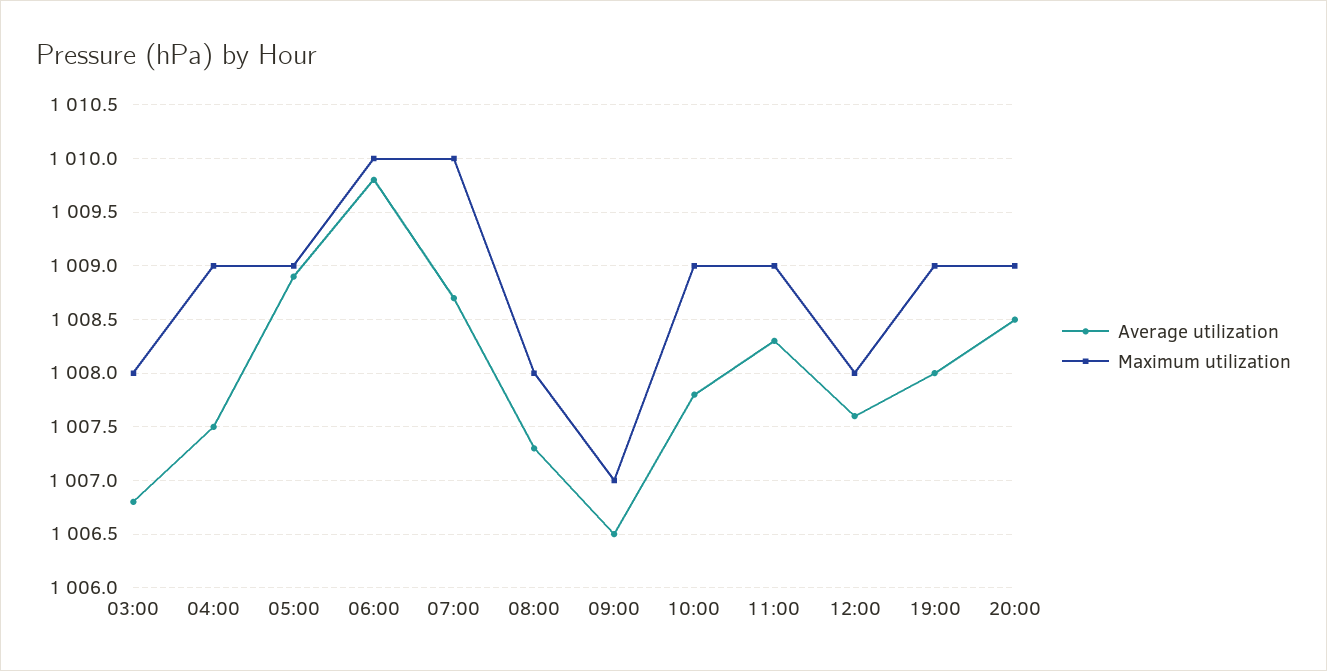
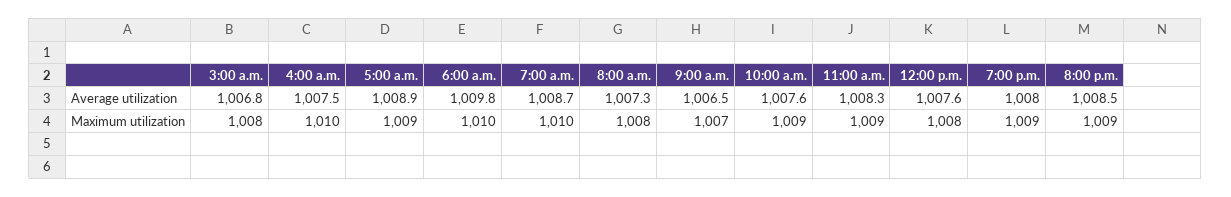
  {
    "Average utilization": {
      "03:00": 1006.8,
      "04:00": 1007.5,
      "05:00": 1008.9,
      "06:00": 1009.8,
      "07:00": 1008.7,
      "08:00": 1007.3,
      "09:00": 1006.5,
-     "10:00": 1007.8,
+     "10:00": 1007.6,
      "11:00": 1008.3,
      "12:00": 1007.6,
      "19:00": 1008,
      "20:00": 1008.5
    },
    "Maximum utilization": {
      "03:00": 1008,
-     "04:00": 1009,
+     "04:00": 1010,
      "05:00": 1009,
      "06:00": 1010,
      "07:00": 1010,
      "08:00": 1008,
      "09:00": 1007,
      "10:00": 1009,
      "11:00": 1009,
      "12:00": 1008,
      "19:00": 1009,
      "20:00": 1009
    }
  }

